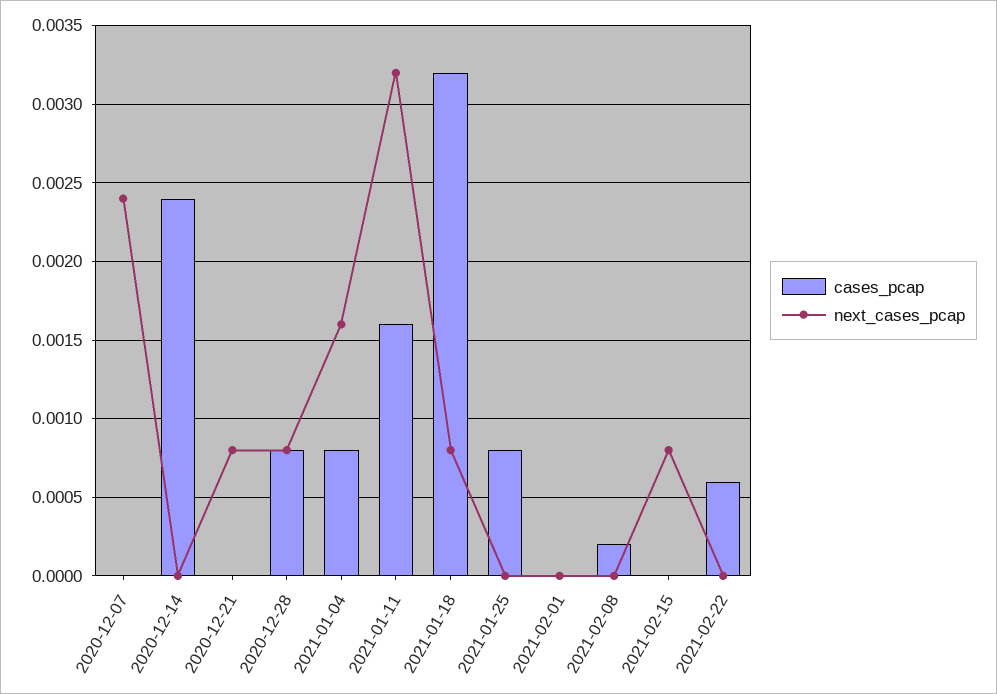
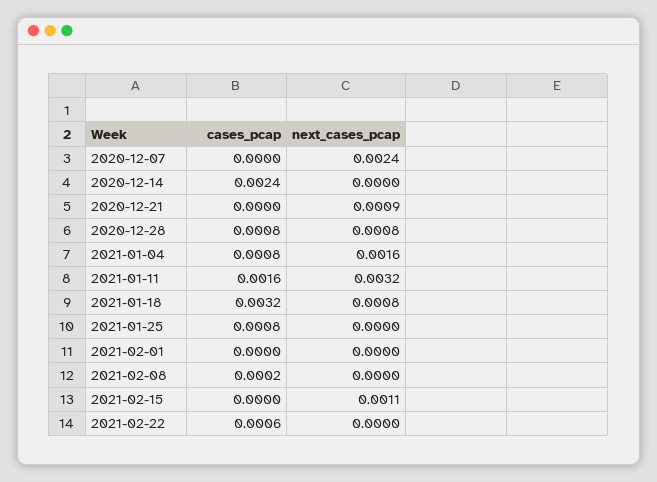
  {
    "cases_pcap": {
      "2020-12-07": 0,
      "2020-12-14": 0.0024,
      "2020-12-21": 0,
      "2020-12-28": 0.0008,
      "2021-01-04": 0.0008,
      "2021-01-11": 0.0016,
      "2021-01-18": 0.0032,
      "2021-01-25": 0.0008,
      "2021-02-01": 0,
      "2021-02-08": 0.0002,
      "2021-02-15": 0,
      "2021-02-22": 0.0006
    },
    "next_cases_pcap": {
      "2020-12-07": 0.0024,
      "2020-12-14": 0,
-     "2020-12-21": 0.0008,
+     "2020-12-21": 0.0009,
      "2020-12-28": 0.0008,
      "2021-01-04": 0.0016,
      "2021-01-11": 0.0032,
      "2021-01-18": 0.0008,
      "2021-01-25": 0,
      "2021-02-01": 0,
      "2021-02-08": 0,
-     "2021-02-15": 0.0008,
+     "2021-02-15": 0.0011,
      "2021-02-22": 0
    }
  }

